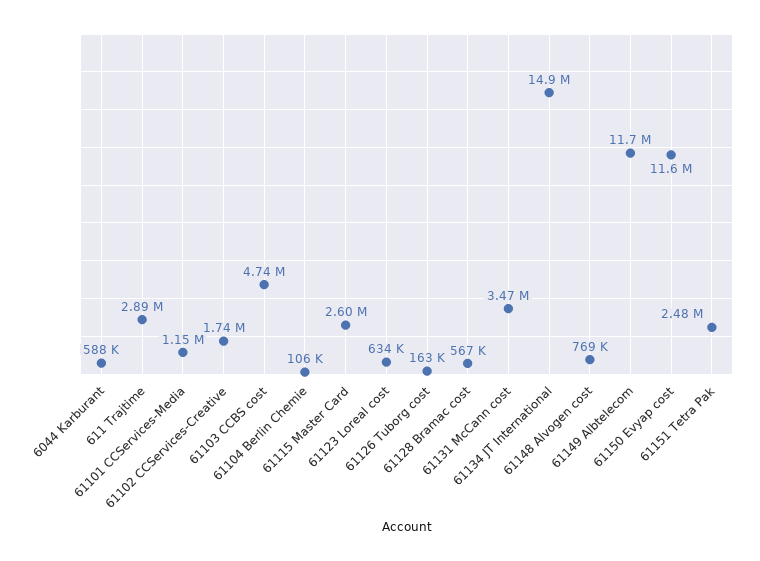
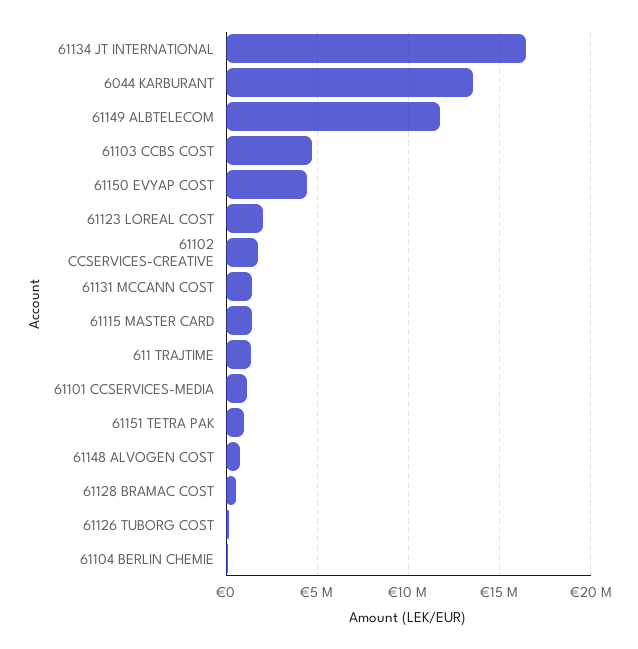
  {
-   "6044 Karburant": 588000,
+   "6044 Karburant": 13500000,
-   "611 Trajtime": 2890000,
+   "611 Trajtime": 1500000,
    "61101 CCServices-Media": 1150000,
    "61102 CCServices-Creative": 1740000,
    "61103 CCBS cost": 4740000,
    "61104 Berlin Chemie": 106000,
-   "61115 Master Card": 2600000,
+   "61115 Master Card": 1500000,
-   "61123 Loreal cost": 634000,
+   "61123 Loreal cost": 2000000,
    "61126 Tuborg cost": 163000,
    "61128 Bramac cost": 567000,
-   "61131 McCann cost": 3470000,
+   "61131 McCann cost": 1500000,
-   "61134 JT International": 14900000,
+   "61134 JT International": 16500000,
    "61148 Alvogen cost": 769000,
    "61149 Albtelecom": 11700000,
-   "61150 Evyap cost": 11600000,
+   "61150 Evyap cost": 4500000,
-   "61151 Tetra Pak": 2480000
+   "61151 Tetra Pak": 1000000
  }

